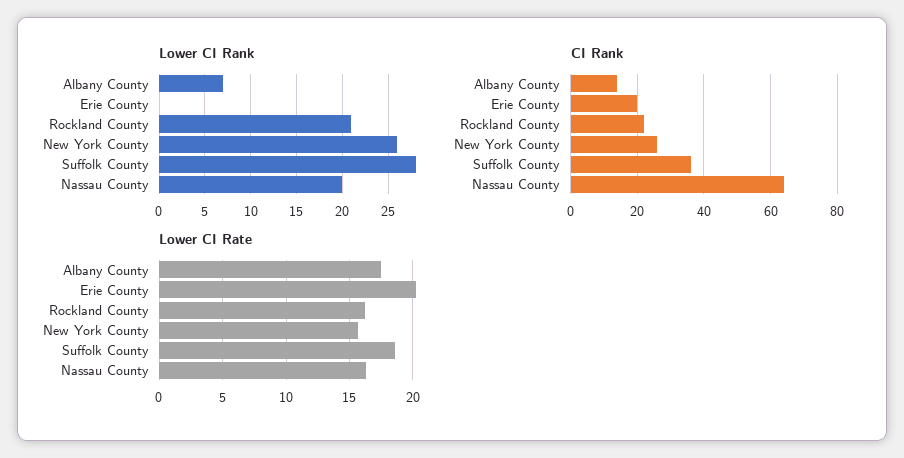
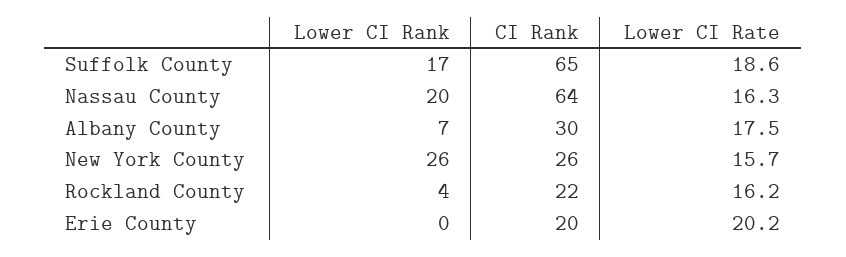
  {
    "Lower CI Rank": {
      "Albany County": 7,
      "Erie County": 0,
-     "Rockland County": 21,
+     "Rockland County": 4,
      "New York County": 26,
-     "Suffolk County": 28,
+     "Suffolk County": 17,
      "Nassau County": 20
    },
    "CI Rank": {
-     "Albany County": 15,
+     "Albany County": 30,
      "Erie County": 20,
      "Rockland County": 22,
      "New York County": 26,
-     "Suffolk County": 35,
+     "Suffolk County": 65,
      "Nassau County": 64
    },
    "Lower CI Rate": {
      "Albany County": 17.5,
      "Erie County": 20.2,
      "Rockland County": 16.2,
      "New York County": 15.7,
      "Suffolk County": 18.6,
      "Nassau County": 16.3
    }
  }

